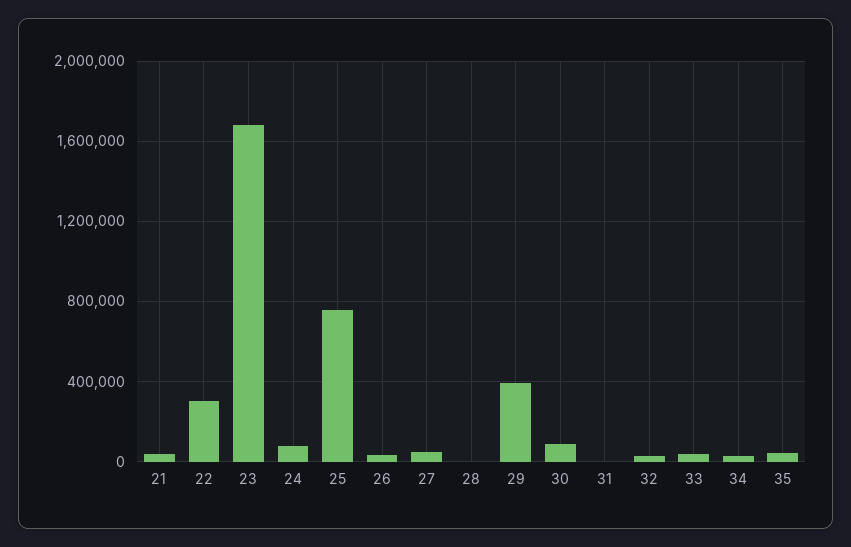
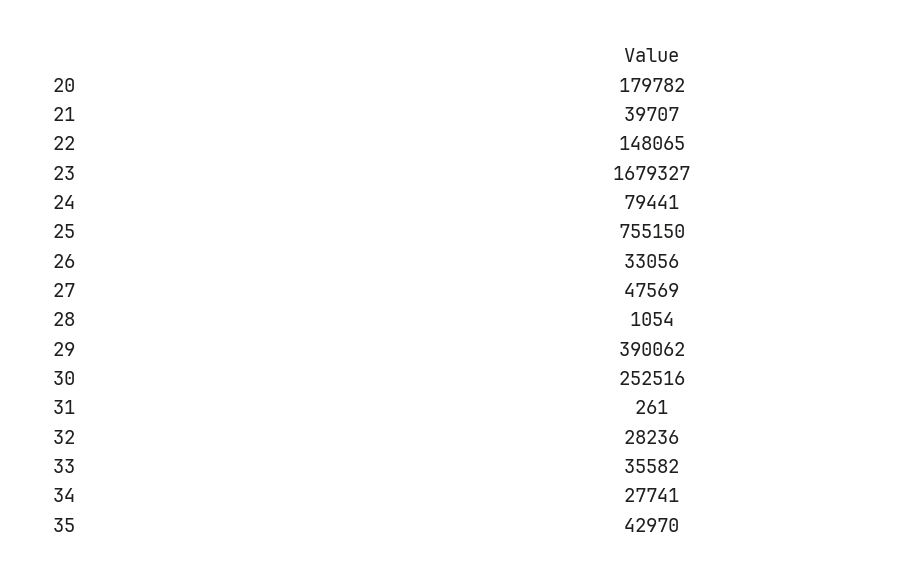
  {
    "21": 39707,
-   "22": 300000,
+   "22": 148065,
    "23": 1679327,
    "24": 79441,
    "25": 755150,
    "26": 33056,
    "27": 47569,
    "28": 1054,
    "29": 390062,
-   "30": 100000,
+   "30": 252516,
    "31": 261,
    "32": 28236,
    "33": 35582,
    "34": 27741,
-   "35": 42970
+   "35": 42970,
+   "20": 179782
  }

